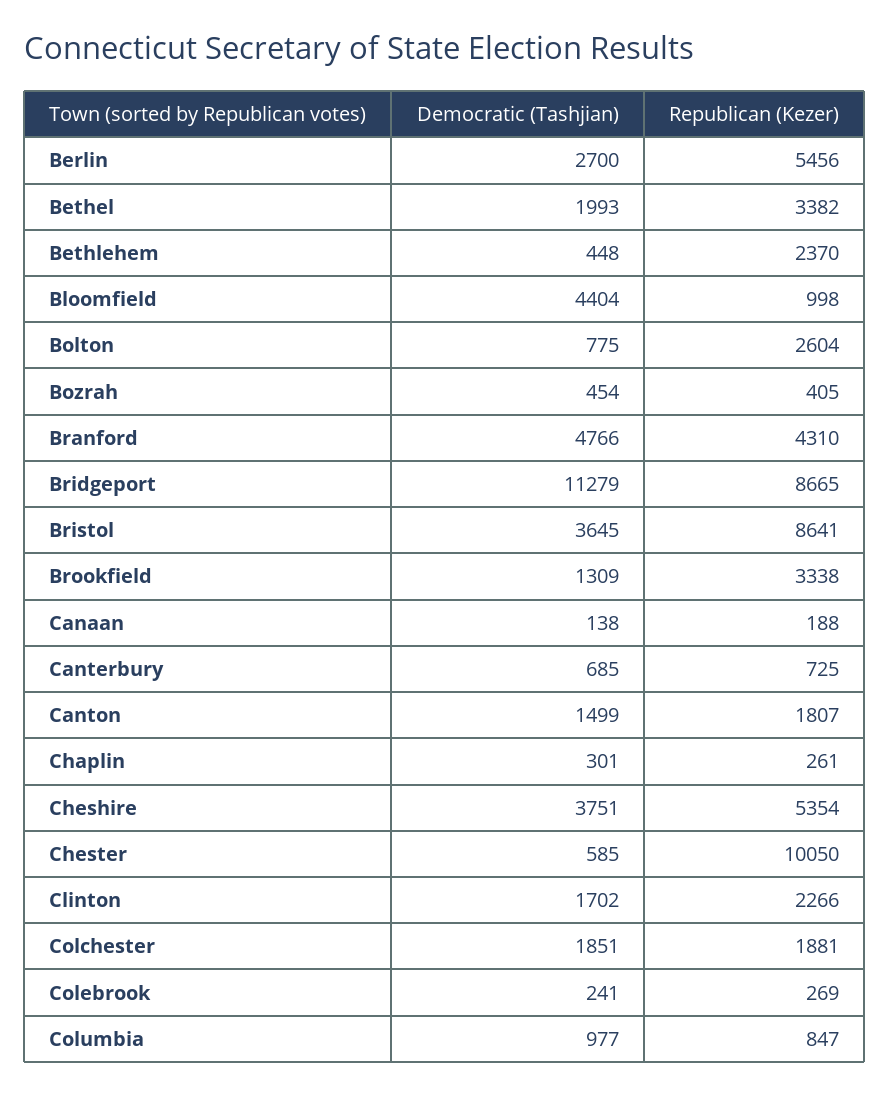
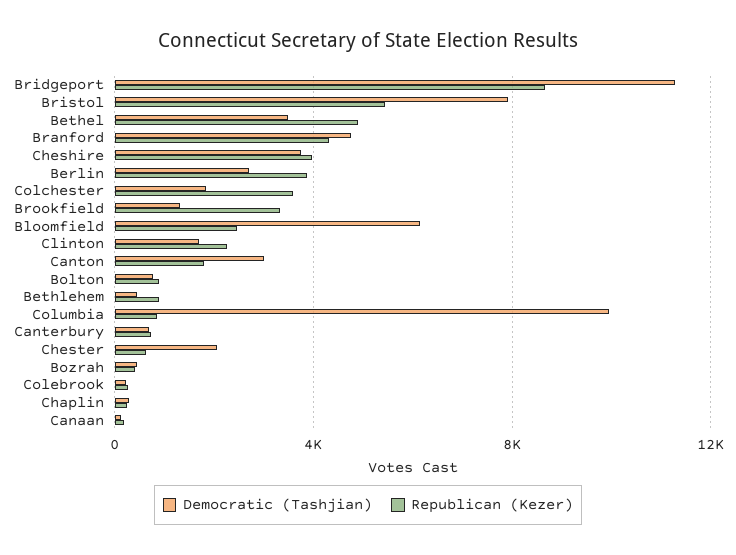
  {
    "Democratic (Tashjian)": {
      "Berlin": 2700,
-     "Bethel": 1993,
+     "Bethel": 3500,
      "Bethlehem": 448,
-     "Bloomfield": 4404,
+     "Bloomfield": 6000,
      "Bolton": 775,
      "Bozrah": 454,
      "Branford": 4766,
      "Bridgeport": 11279,
-     "Bristol": 3645,
+     "Bristol": 8000,
      "Brookfield": 1309,
      "Canaan": 138,
      "Canterbury": 685,
-     "Canton": 1499,
+     "Canton": 3000,
      "Chaplin": 301,
      "Cheshire": 3751,
-     "Chester": 585,
+     "Chester": 2000,
      "Clinton": 1702,
      "Colchester": 1851,
      "Colebrook": 241,
-     "Columbia": 977
+     "Columbia": 10000
    },
    "Republican (Kezer)": {
-     "Berlin": 5456,
+     "Berlin": 4000,
-     "Bethel": 3382,
+     "Bethel": 5000,
-     "Bethlehem": 2370,
+     "Bethlehem": 1000,
-     "Bloomfield": 998,
+     "Bloomfield": 2500,
-     "Bolton": 2604,
+     "Bolton": 1000,
      "Bozrah": 405,
      "Branford": 4310,
      "Bridgeport": 8665,
-     "Bristol": 8641,
+     "Bristol": 5500,
      "Brookfield": 3338,
      "Canaan": 188,
      "Canterbury": 725,
      "Canton": 1807,
      "Chaplin": 261,
-     "Cheshire": 5354,
+     "Cheshire": 4000,
-     "Chester": 10050,
+     "Chester": 500,
      "Clinton": 2266,
-     "Colchester": 1881,
+     "Colchester": 3500,
      "Colebrook": 269,
      "Columbia": 847
    }
  }

